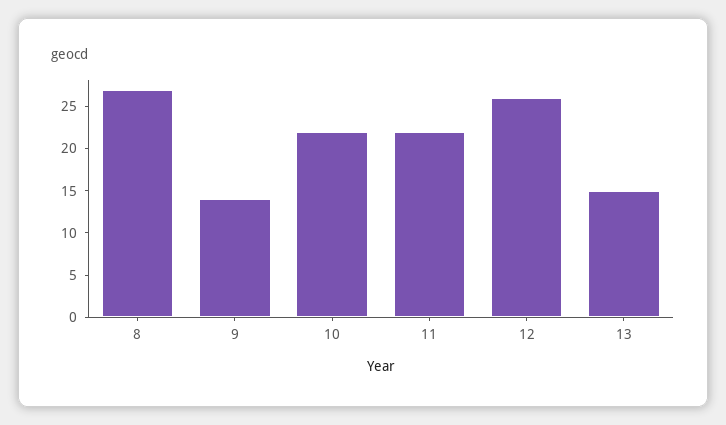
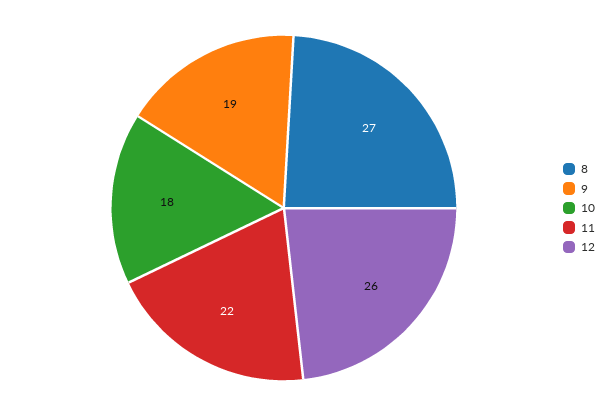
  {
    "8": 27,
-   "9": 14,
+   "9": 19,
-   "10": 22,
+   "10": 18,
    "11": 22,
-   "12": 26,
+   "12": 26
-   "13": 15
  }

